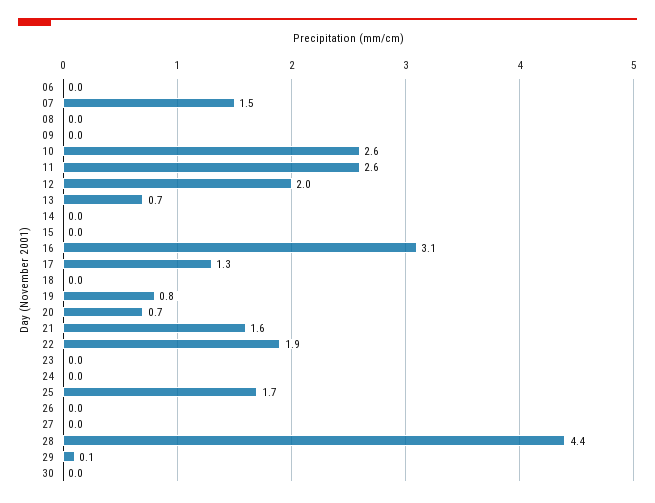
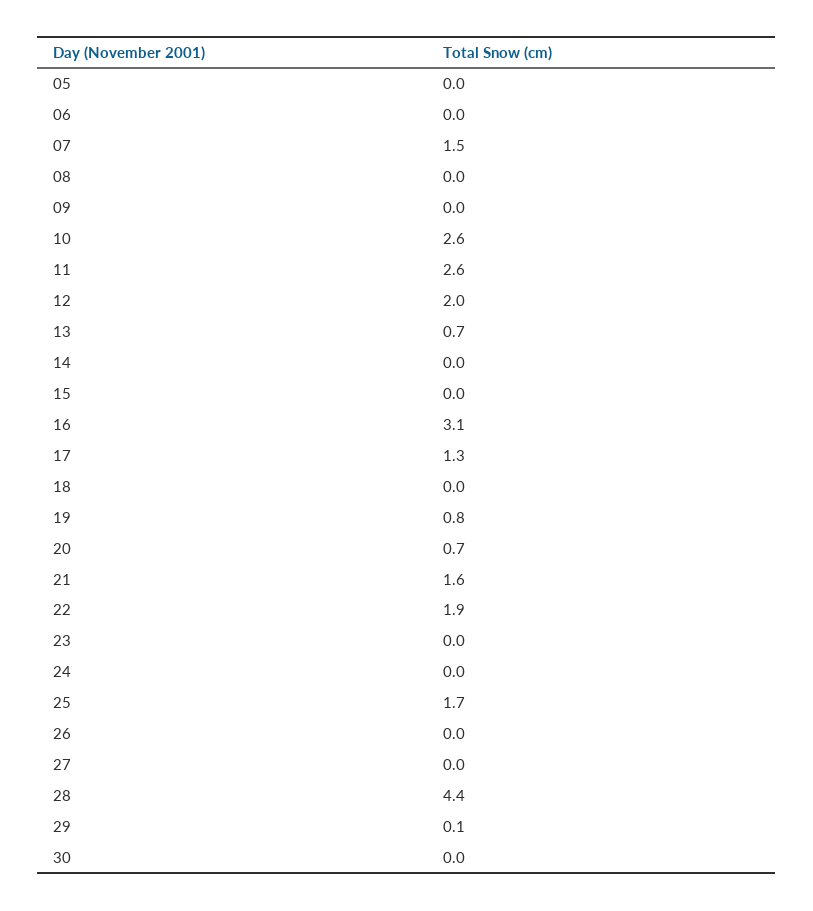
  {
    "06": 0,
    "07": 1.5,
    "08": 0,
    "09": 0,
    "10": 2.6,
    "11": 2.6,
    "12": 2,
    "13": 0.7,
    "14": 0,
    "15": 0,
    "16": 3.1,
    "17": 1.3,
    "18": 0,
    "19": 0.8,
    "20": 0.7,
    "21": 1.6,
    "22": 1.9,
    "23": 0,
    "24": 0,
    "25": 1.7,
    "26": 0,
    "27": 0,
    "28": 4.4,
    "29": 0.1,
-   "30": 0
+   "30": 0,
+   "05": 0
  }

